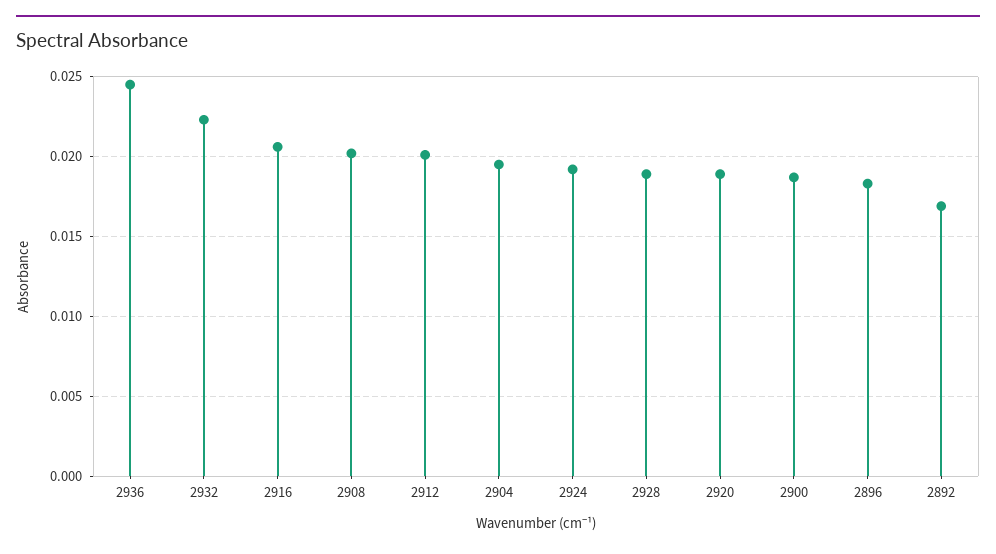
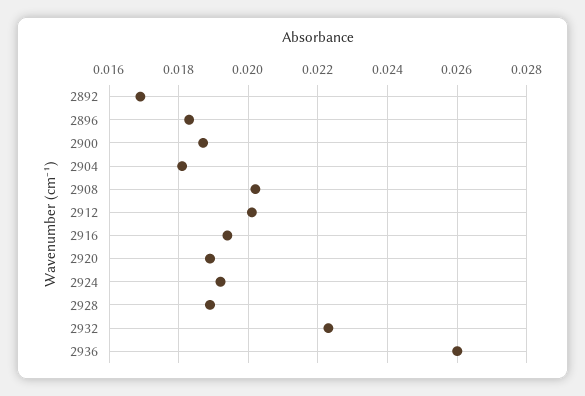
  {
-   "2936": 0.0245,
+   "2936": 0.026,
    "2932": 0.0225,
-   "2916": 0.0205,
+   "2916": 0.0195,
    "2908": 0.02,
    "2912": 0.02,
-   "2904": 0.0195,
+   "2904": 0.018,
    "2924": 0.019,
    "2928": 0.019,
    "2920": 0.019,
    "2900": 0.0185,
    "2896": 0.0185,
    "2892": 0.017
  }

